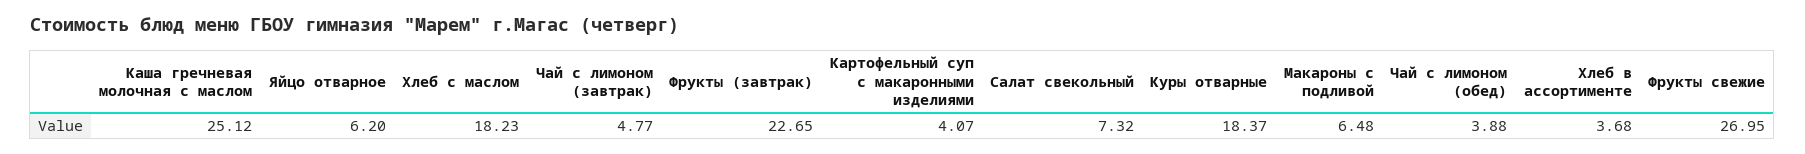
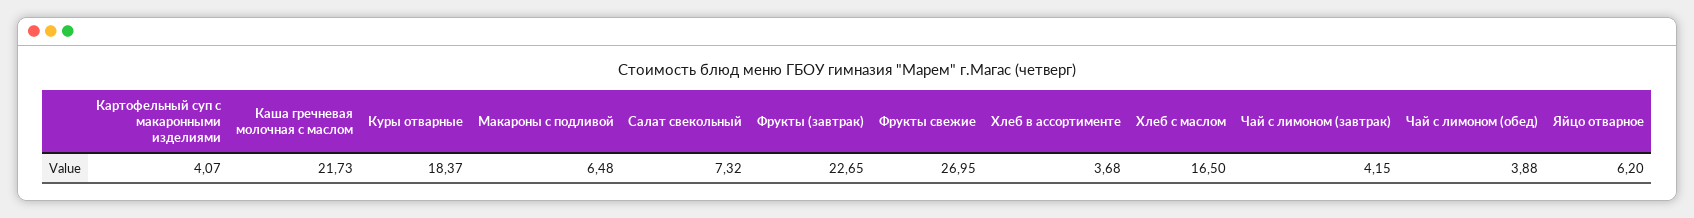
  {
-   "Каша гречневая молочная с маслом": 25.12,
+   "Каша гречневая молочная с маслом": 21.73,
    "Яйцо отварное": 6.2,
-   "Хлеб с маслом": 18.23,
+   "Хлеб с маслом": 16.5,
-   "Чай с лимоном (завтрак)": 4.77,
+   "Чай с лимоном (завтрак)": 4.15,
    "Фрукты (завтрак)": 22.65,
    "Картофельный суп с макаронными изделиями": 4.07,
    "Салат свекольный": 7.32,
    "Куры отварные": 18.37,
    "Макароны с подливой": 6.48,
    "Чай с лимоном (обед)": 3.88,
    "Хлеб в ассортименте": 3.68,
    "Фрукты свежие": 26.95
  }

